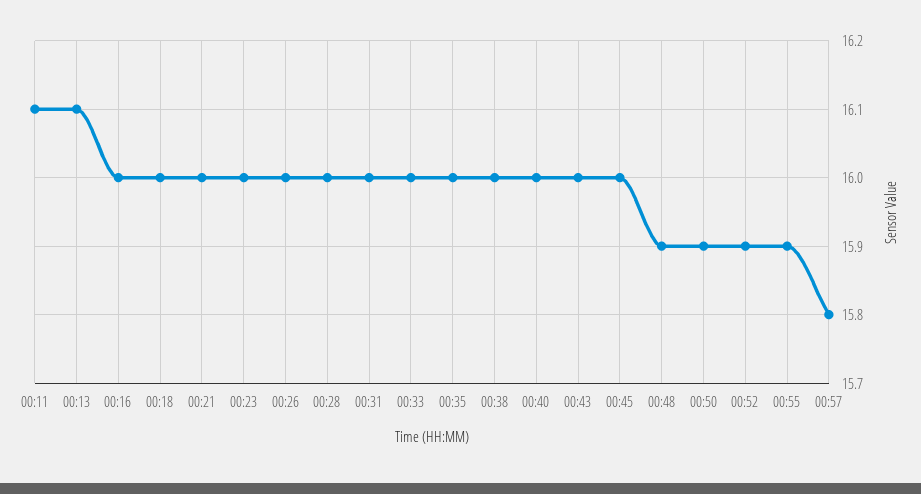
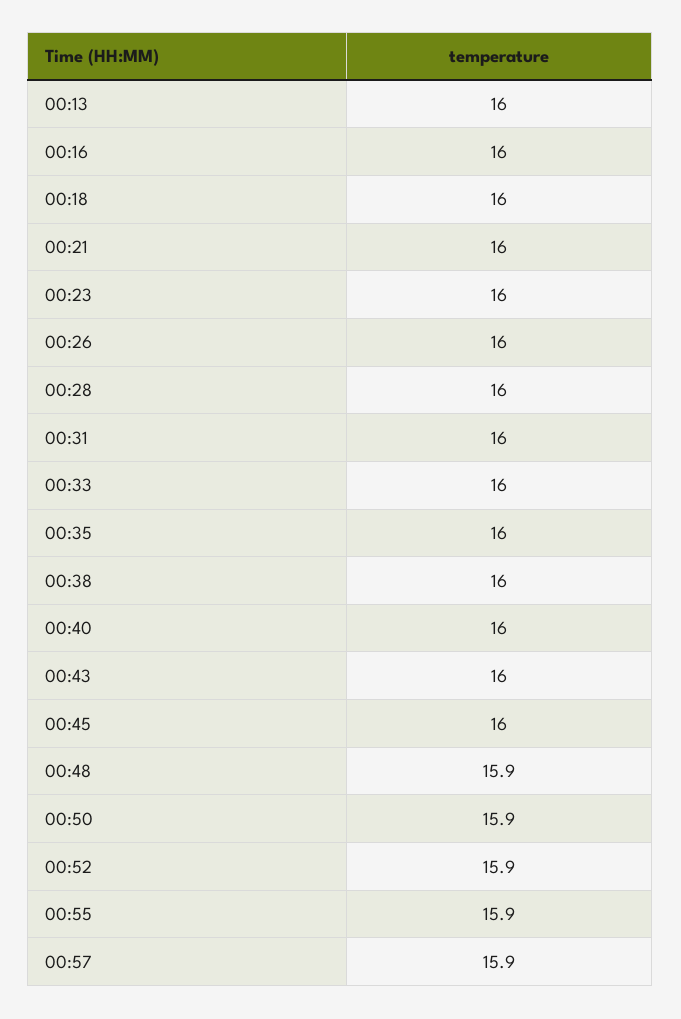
  {
-   "00:11": 16.1,
-   "00:13": 16.1,
+   "00:13": 16,
    "00:16": 16,
    "00:18": 16,
    "00:21": 16,
    "00:23": 16,
    "00:26": 16,
    "00:28": 16,
    "00:31": 16,
    "00:33": 16,
    "00:35": 16,
    "00:38": 16,
    "00:40": 16,
    "00:43": 16,
    "00:45": 16,
    "00:48": 15.9,
    "00:50": 15.9,
    "00:52": 15.9,
    "00:55": 15.9,
-   "00:57": 15.8
+   "00:57": 15.9
  }

